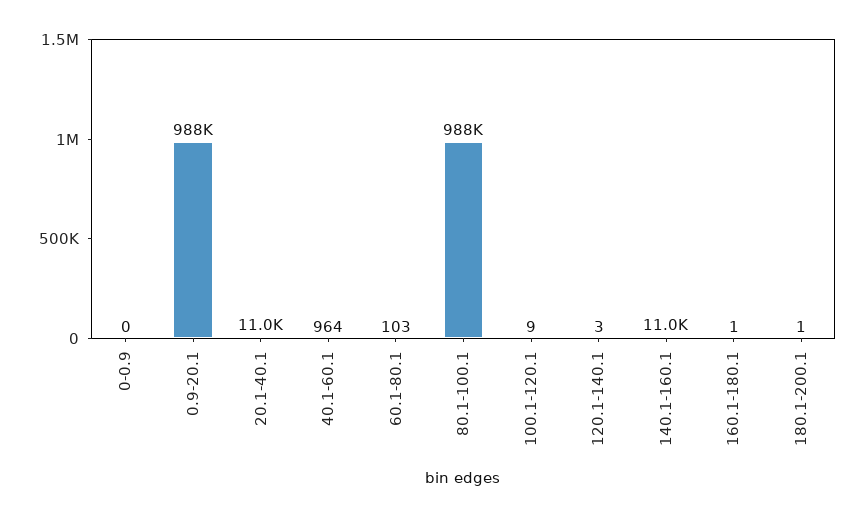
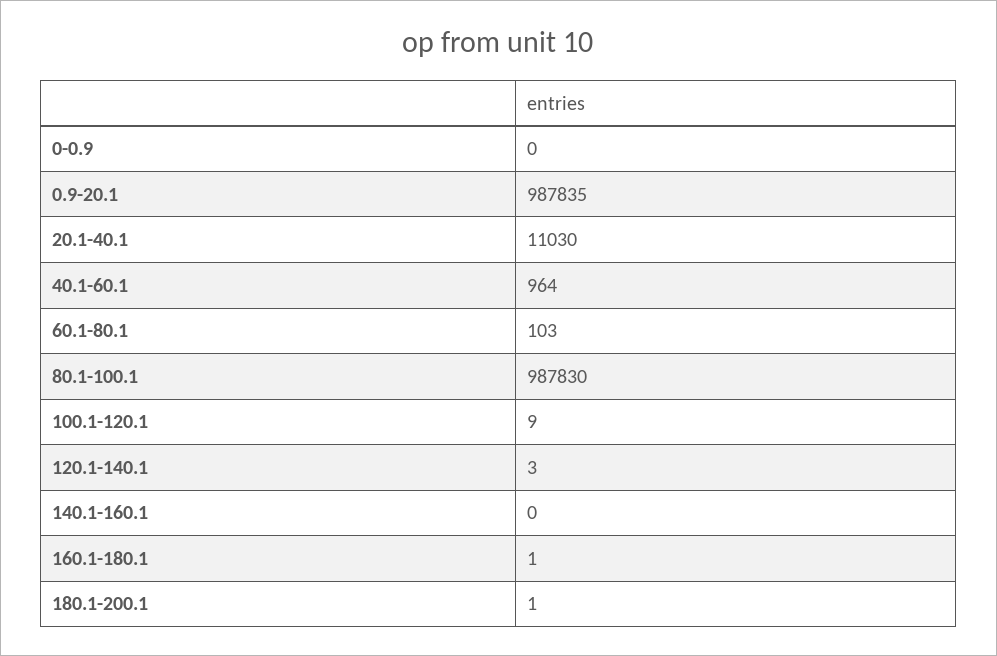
  {
    "0-0.9": 0,
    "0.9-20.1": 987835,
    "20.1-40.1": 11030,
    "40.1-60.1": 964,
    "60.1-80.1": 103,
    "80.1-100.1": 987830,
    "100.1-120.1": 9,
    "120.1-140.1": 3,
-   "140.1-160.1": 11000,
+   "140.1-160.1": 0,
    "160.1-180.1": 1,
    "180.1-200.1": 1
  }

